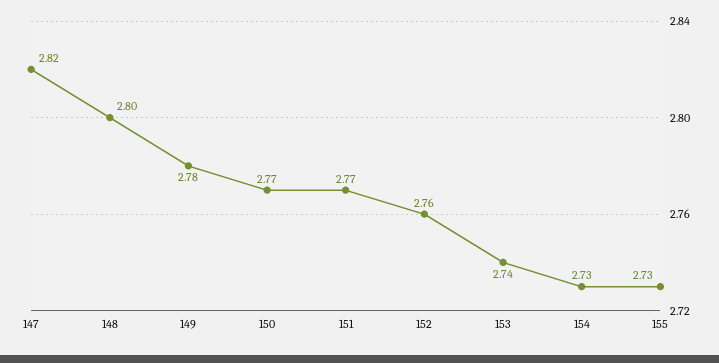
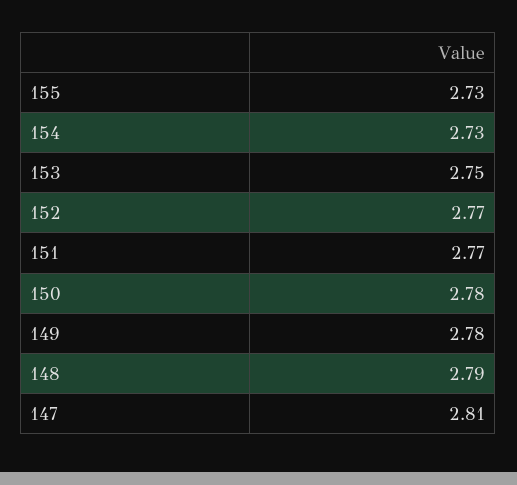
  {
-   "147": 2.82,
+   "147": 2.81,
-   "148": 2.8,
+   "148": 2.79,
    "149": 2.78,
-   "150": 2.77,
+   "150": 2.78,
    "151": 2.77,
-   "152": 2.76,
+   "152": 2.77,
-   "153": 2.74,
+   "153": 2.75,
    "154": 2.73,
    "155": 2.73
  }

